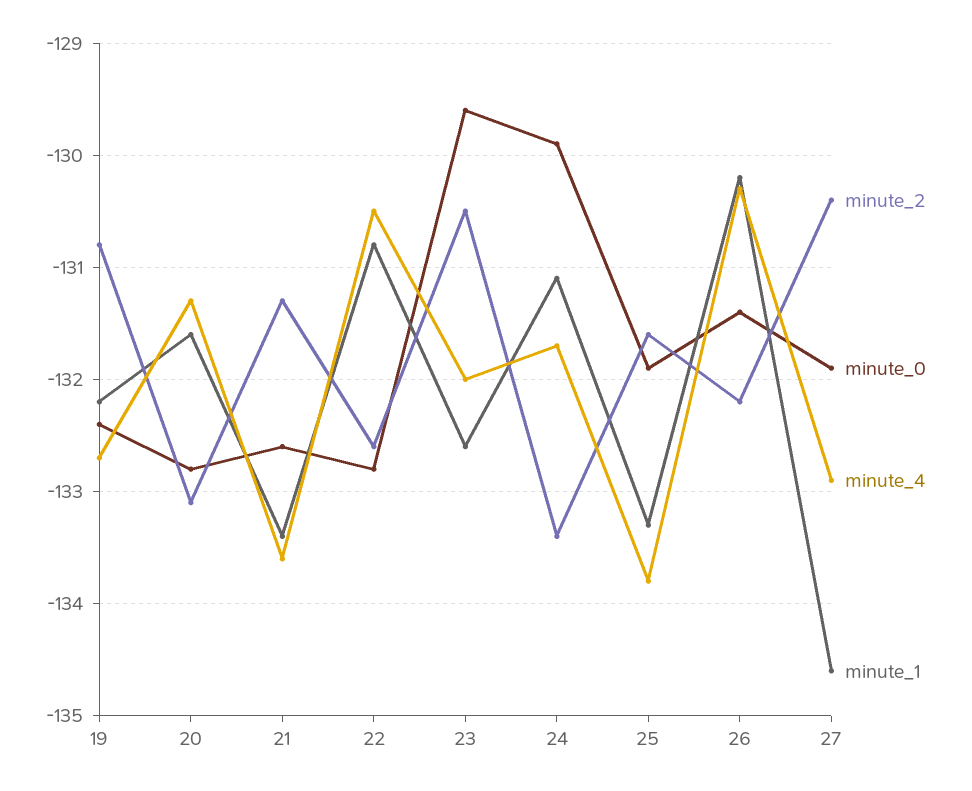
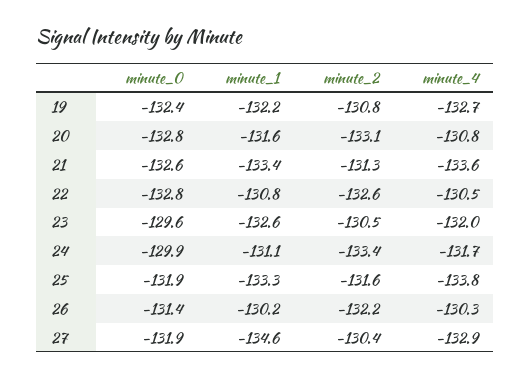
  {
    "minute_2": {
      "19": -130.8,
      "20": -133.1,
      "21": -131.3,
      "22": -132.6,
      "23": -130.5,
      "24": -133.4,
      "25": -131.6,
      "26": -132.2,
      "27": -130.4
    },
    "minute_0": {
      "19": -132.4,
      "20": -132.8,
      "21": -132.6,
      "22": -132.8,
      "23": -129.6,
      "24": -129.9,
      "25": -131.9,
      "26": -131.4,
      "27": -131.9
    },
    "minute_4": {
      "19": -132.7,
-     "20": -131.3,
+     "20": -130.8,
      "21": -133.6,
      "22": -130.5,
      "23": -132,
      "24": -131.7,
      "25": -133.8,
      "26": -130.3,
      "27": -132.9
    },
    "minute_1": {
      "19": -132.2,
      "20": -131.6,
      "21": -133.4,
      "22": -130.8,
      "23": -132.6,
      "24": -131.1,
      "25": -133.3,
      "26": -130.2,
      "27": -134.6
    }
  }

